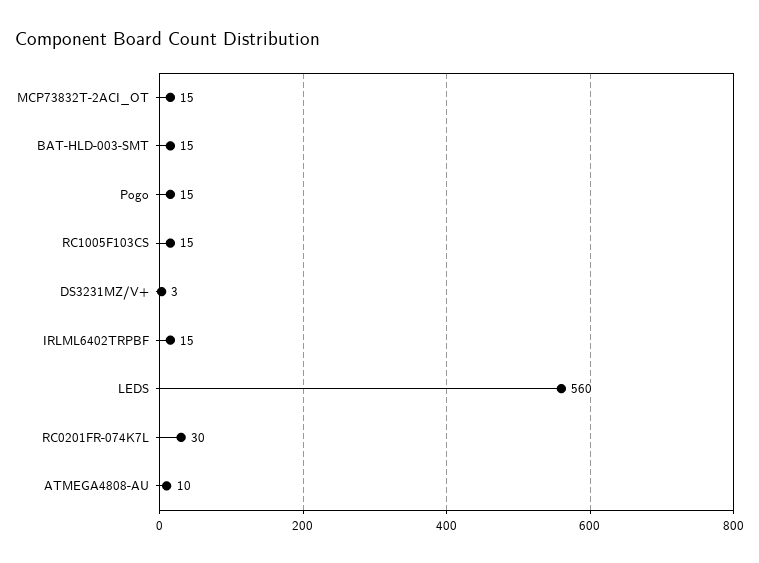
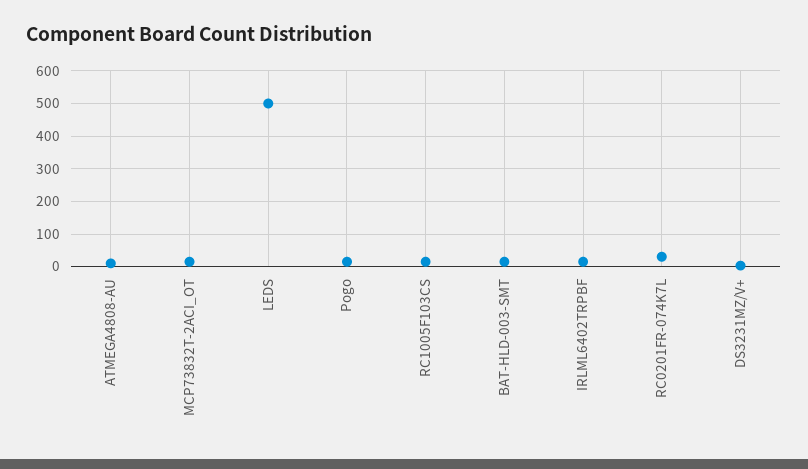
  {
    "MCP73832T-2ACI_OT": 15,
    "BAT-HLD-003-SMT": 15,
    "Pogo": 15,
    "RC1005F103CS": 15,
    "DS3231MZ/V+": 3,
    "IRLML6402TRPBF": 15,
-   "LEDS": 560,
+   "LEDS": 500,
    "RC0201FR-074K7L": 30,
    "ATMEGA4808-AU": 10
  }

